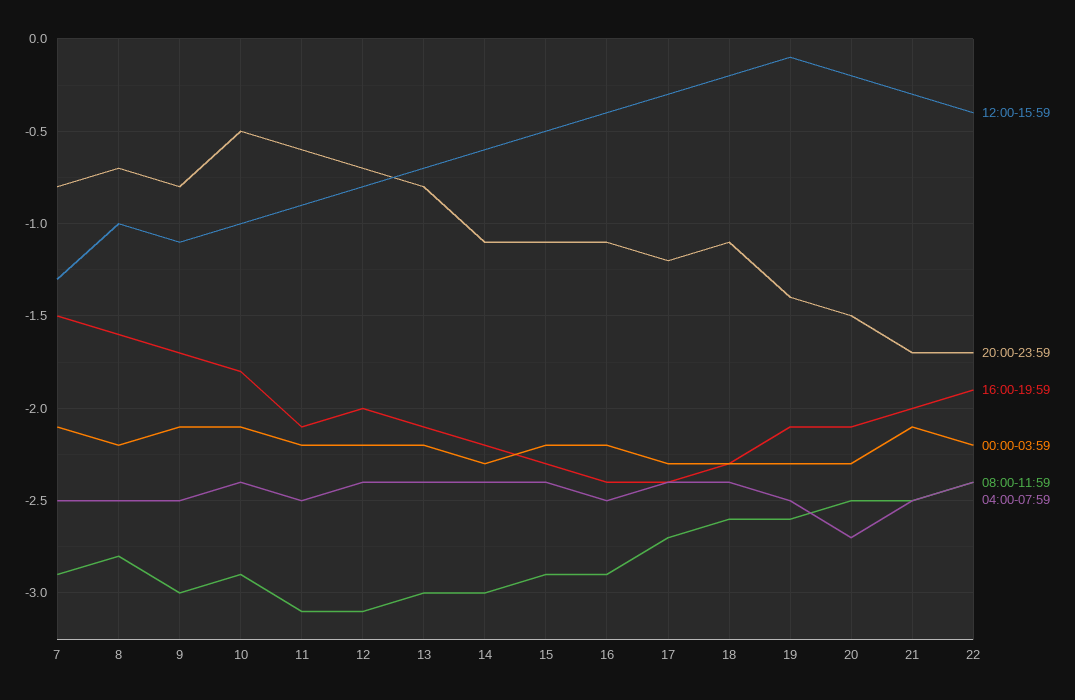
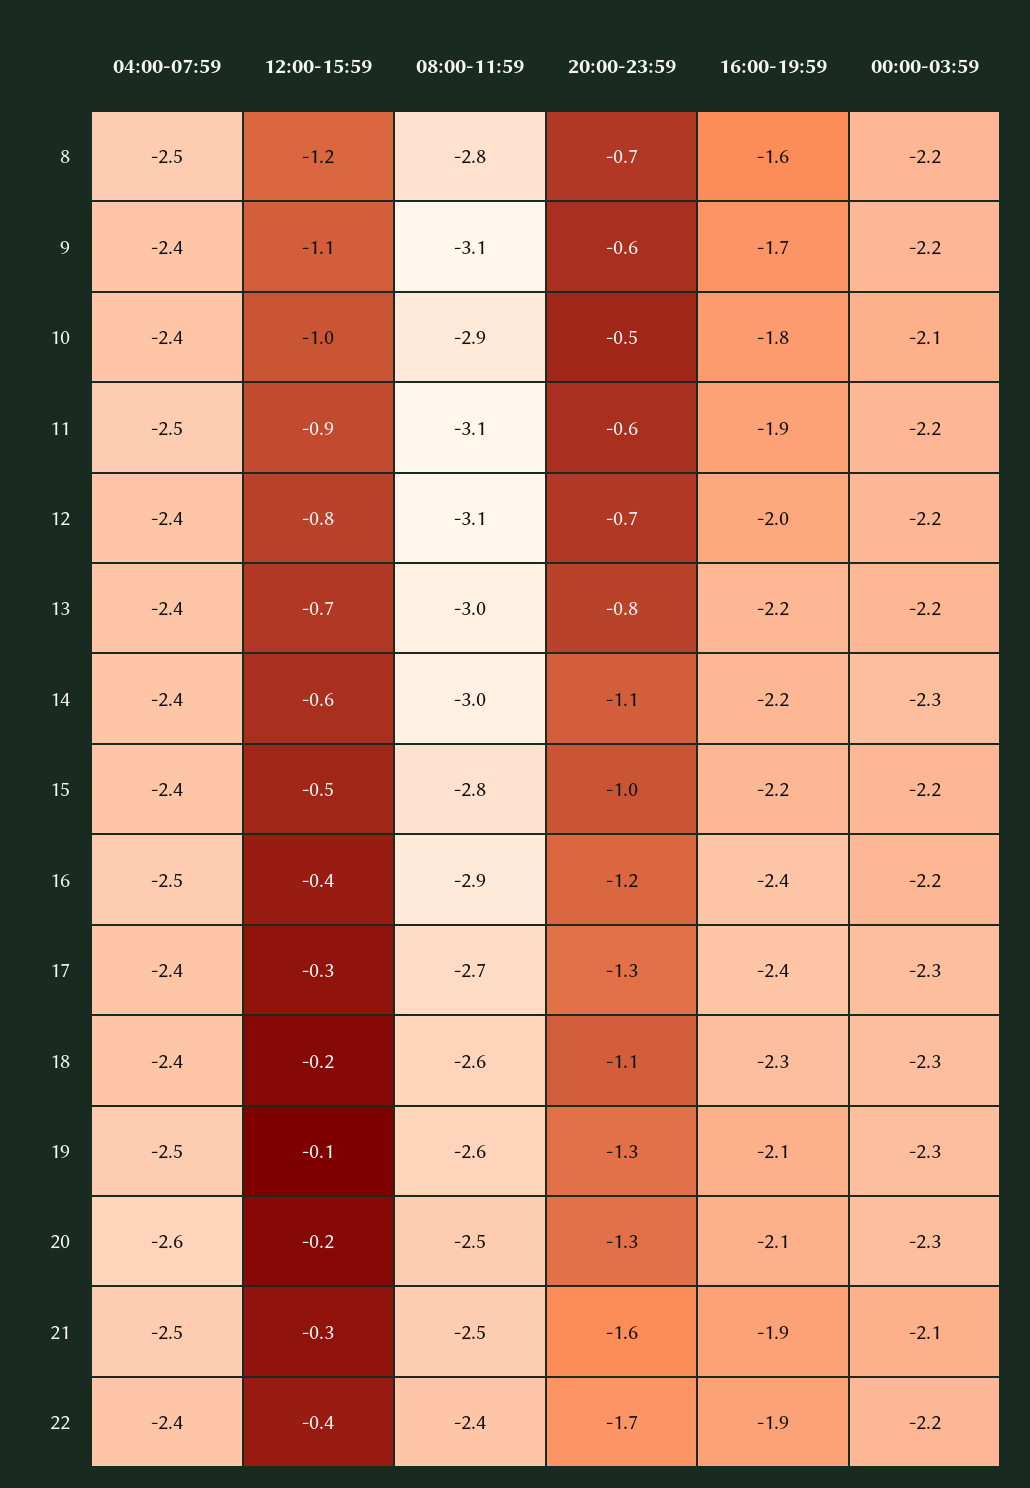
  {
    "12:00-15:59": {
-     "7": -1.3,
-     "8": -1,
+     "8": -1.2,
      "9": -1.1,
      "10": -1,
      "11": -0.9,
      "12": -0.8,
      "13": -0.7,
      "14": -0.6,
      "15": -0.5,
      "16": -0.4,
      "17": -0.3,
      "18": -0.2,
      "19": -0.1,
      "20": -0.2,
      "21": -0.3,
      "22": -0.4
    },
    "20:00-23:59": {
-     "7": -0.8,
      "8": -0.7,
-     "9": -0.8,
+     "9": -0.6,
      "10": -0.5,
      "11": -0.6,
      "12": -0.7,
      "13": -0.8,
      "14": -1.1,
-     "15": -1.1,
+     "15": -1,
-     "16": -1.1,
+     "16": -1.2,
-     "17": -1.2,
+     "17": -1.3,
      "18": -1.1,
-     "19": -1.4,
+     "19": -1.3,
-     "20": -1.5,
+     "20": -1.3,
-     "21": -1.7,
+     "21": -1.6,
      "22": -1.7
    },
    "16:00-19:59": {
-     "7": -1.5,
      "8": -1.6,
      "9": -1.7,
      "10": -1.8,
-     "11": -2.1,
+     "11": -1.9,
      "12": -2,
-     "13": -2.1,
+     "13": -2.2,
      "14": -2.2,
-     "15": -2.3,
+     "15": -2.2,
      "16": -2.4,
      "17": -2.4,
      "18": -2.3,
      "19": -2.1,
      "20": -2.1,
-     "21": -2,
+     "21": -1.9,
      "22": -1.9
    },
    "00:00-03:59": {
-     "7": -2.1,
      "8": -2.2,
-     "9": -2.1,
+     "9": -2.2,
      "10": -2.1,
      "11": -2.2,
      "12": -2.2,
      "13": -2.2,
      "14": -2.3,
      "15": -2.2,
      "16": -2.2,
      "17": -2.3,
      "18": -2.3,
      "19": -2.3,
      "20": -2.3,
      "21": -2.1,
      "22": -2.2
    },
    "08:00-11:59": {
-     "7": -2.9,
      "8": -2.8,
-     "9": -3,
+     "9": -3.1,
      "10": -2.9,
      "11": -3.1,
      "12": -3.1,
      "13": -3,
      "14": -3,
-     "15": -2.9,
+     "15": -2.8,
      "16": -2.9,
      "17": -2.7,
      "18": -2.6,
      "19": -2.6,
      "20": -2.5,
      "21": -2.5,
      "22": -2.4
    },
    "04:00-07:59": {
-     "7": -2.5,
      "8": -2.5,
-     "9": -2.5,
+     "9": -2.4,
      "10": -2.4,
      "11": -2.5,
      "12": -2.4,
      "13": -2.4,
      "14": -2.4,
      "15": -2.4,
      "16": -2.5,
      "17": -2.4,
      "18": -2.4,
      "19": -2.5,
-     "20": -2.7,
+     "20": -2.6,
      "21": -2.5,
      "22": -2.4
    }
  }

